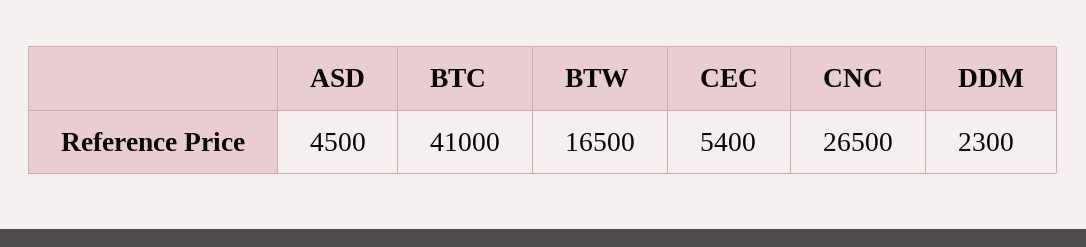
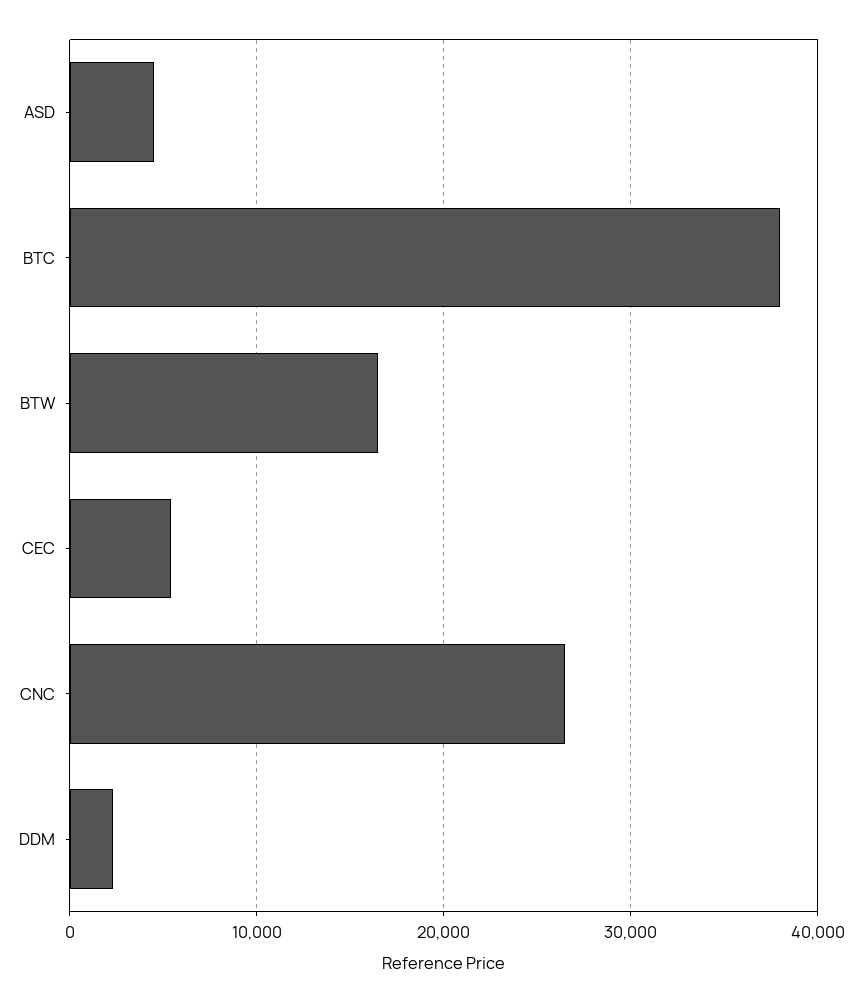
  {
    "ASD": 4500,
-   "BTC": 41000,
+   "BTC": 38000,
    "BTW": 16500,
    "CEC": 5400,
    "CNC": 26500,
    "DDM": 2300
  }

